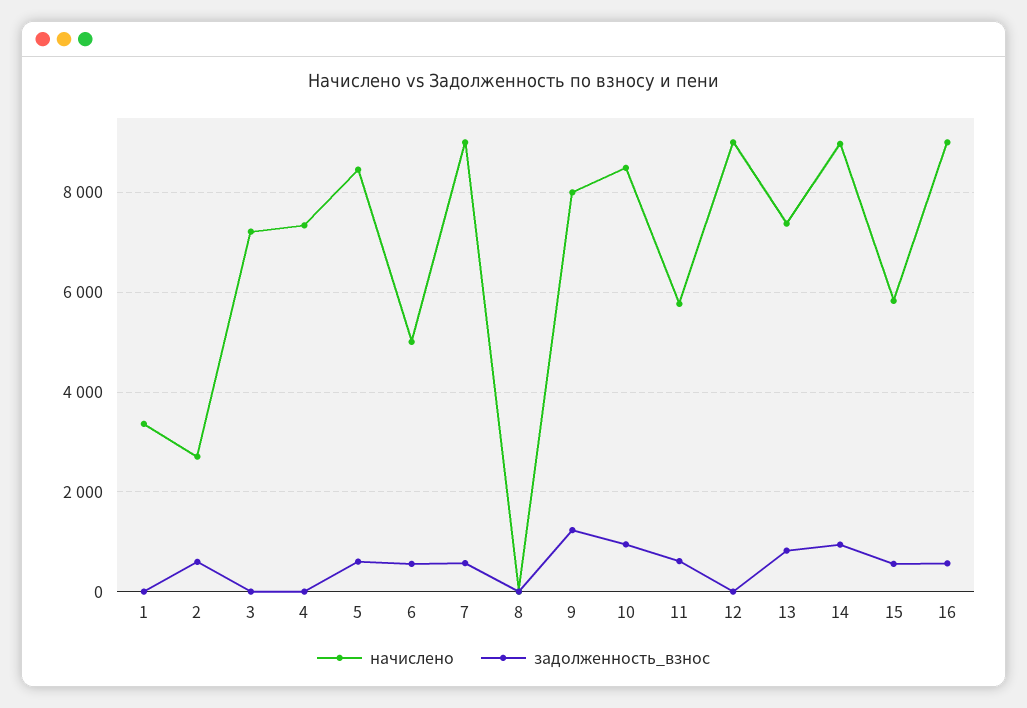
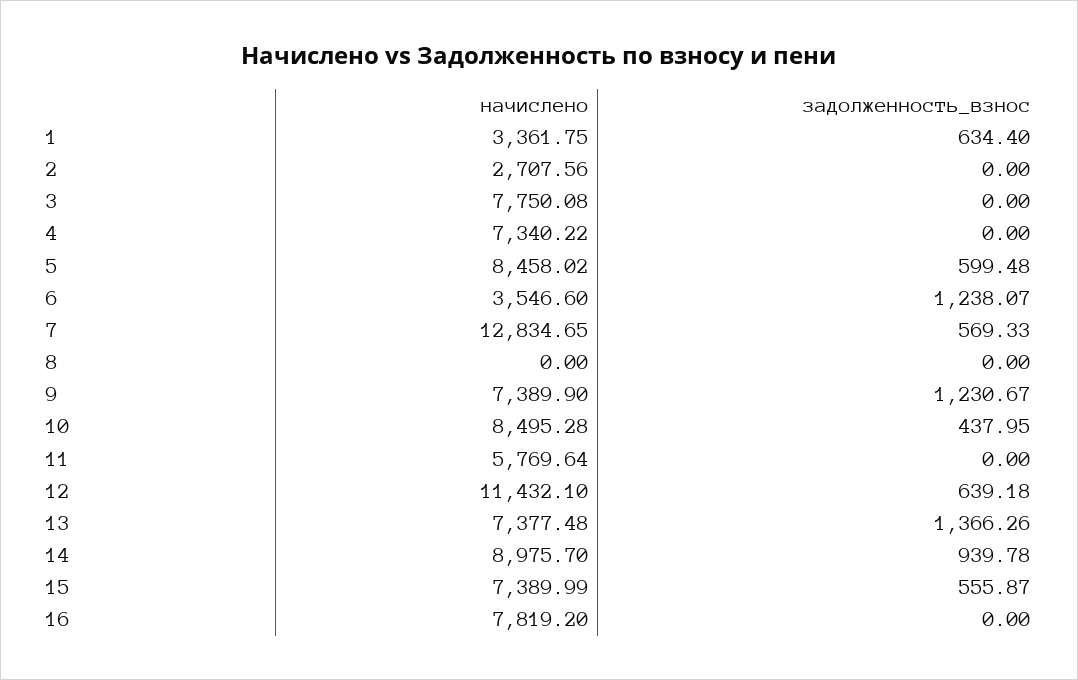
  {
    "начислено": {
      "1": 3361.75,
      "2": 2707.56,
-     "3": 7200,
+     "3": 7750.08,
      "4": 7340.22,
      "5": 8458.02,
-     "6": 5000,
+     "6": 3546.6,
-     "7": 9000,
+     "7": 12834.65,
      "8": 0,
-     "9": 8000,
+     "9": 7389.9,
      "10": 8495.28,
      "11": 5769.64,
-     "12": 9000,
+     "12": 11432.1,
      "13": 7377.48,
      "14": 8975.7,
-     "15": 5800,
+     "15": 7389.99,
-     "16": 9000
+     "16": 7819.2
    },
    "задолженность_взнос": {
-     "1": 0,
+     "1": 634.4,
-     "2": 600,
+     "2": 0,
      "3": 0,
      "4": 0,
      "5": 599.48,
-     "6": 600,
+     "6": 1238.07,
      "7": 569.33,
      "8": 0,
      "9": 1230.67,
-     "10": 1000,
+     "10": 437.95,
-     "11": 600,
+     "11": 0,
-     "12": 0,
+     "12": 639.18,
-     "13": 800,
+     "13": 1366.26,
      "14": 939.78,
      "15": 555.87,
-     "16": 600
+     "16": 0
    }
  }

